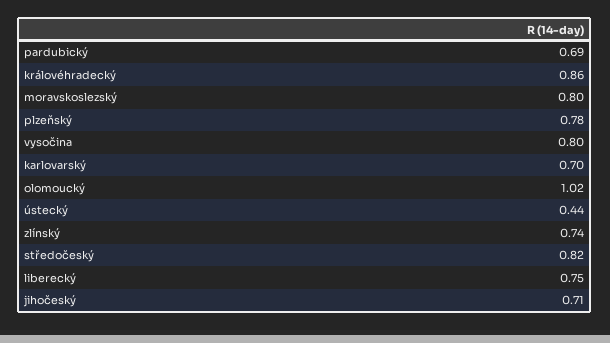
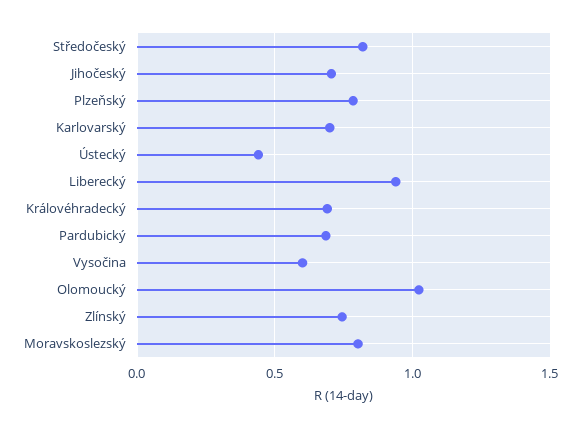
  {
    "pardubický": 0.69,
-   "královéhradecký": 0.86,
+   "královéhradecký": 0.7,
    "moravskoslezský": 0.8,
    "plzeňský": 0.78,
-   "vysočina": 0.8,
+   "vysočina": 0.6,
    "karlovarský": 0.7,
    "olomoucký": 1.02,
    "ústecký": 0.44,
    "zlínský": 0.74,
    "středočeský": 0.82,
-   "liberecký": 0.75,
+   "liberecký": 0.95,
    "jihočeský": 0.71
  }

